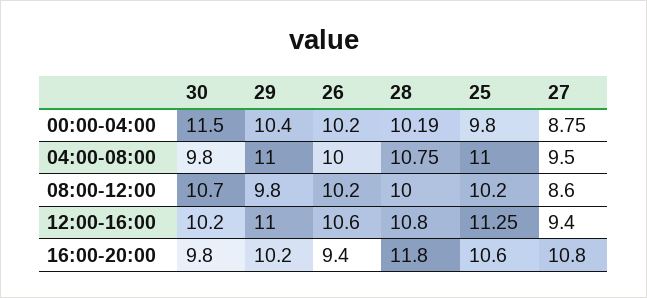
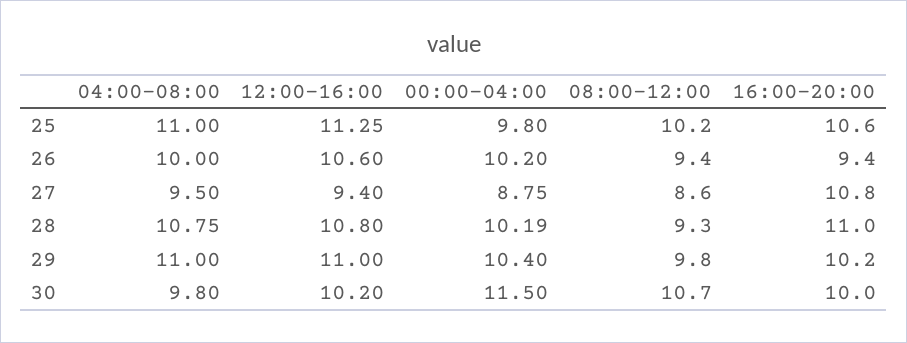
  {
    "30": {
      "00:00-04:00": 11.5,
      "04:00-08:00": 9.8,
      "08:00-12:00": 10.7,
      "12:00-16:00": 10.2,
-     "16:00-20:00": 9.8
+     "16:00-20:00": 10
    },
    "29": {
      "00:00-04:00": 10.4,
      "04:00-08:00": 11,
      "08:00-12:00": 9.8,
      "12:00-16:00": 11,
      "16:00-20:00": 10.2
    },
    "26": {
      "00:00-04:00": 10.2,
      "04:00-08:00": 10,
-     "08:00-12:00": 10.2,
+     "08:00-12:00": 9.4,
      "12:00-16:00": 10.6,
      "16:00-20:00": 9.4
    },
    "28": {
      "00:00-04:00": 10.19,
      "04:00-08:00": 10.75,
-     "08:00-12:00": 10,
+     "08:00-12:00": 9.3,
      "12:00-16:00": 10.8,
-     "16:00-20:00": 11.8
+     "16:00-20:00": 11
    },
    "25": {
      "00:00-04:00": 9.8,
      "04:00-08:00": 11,
      "08:00-12:00": 10.2,
      "12:00-16:00": 11.25,
      "16:00-20:00": 10.6
    },
    "27": {
      "00:00-04:00": 8.75,
      "04:00-08:00": 9.5,
      "08:00-12:00": 8.6,
      "12:00-16:00": 9.4,
      "16:00-20:00": 10.8
    }
  }

